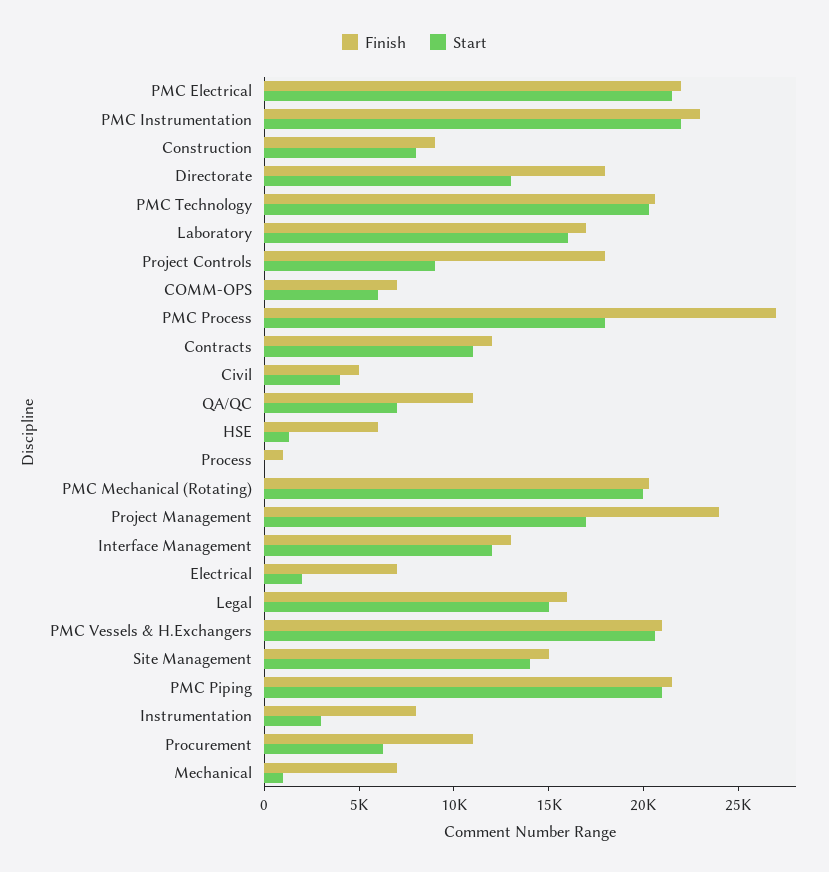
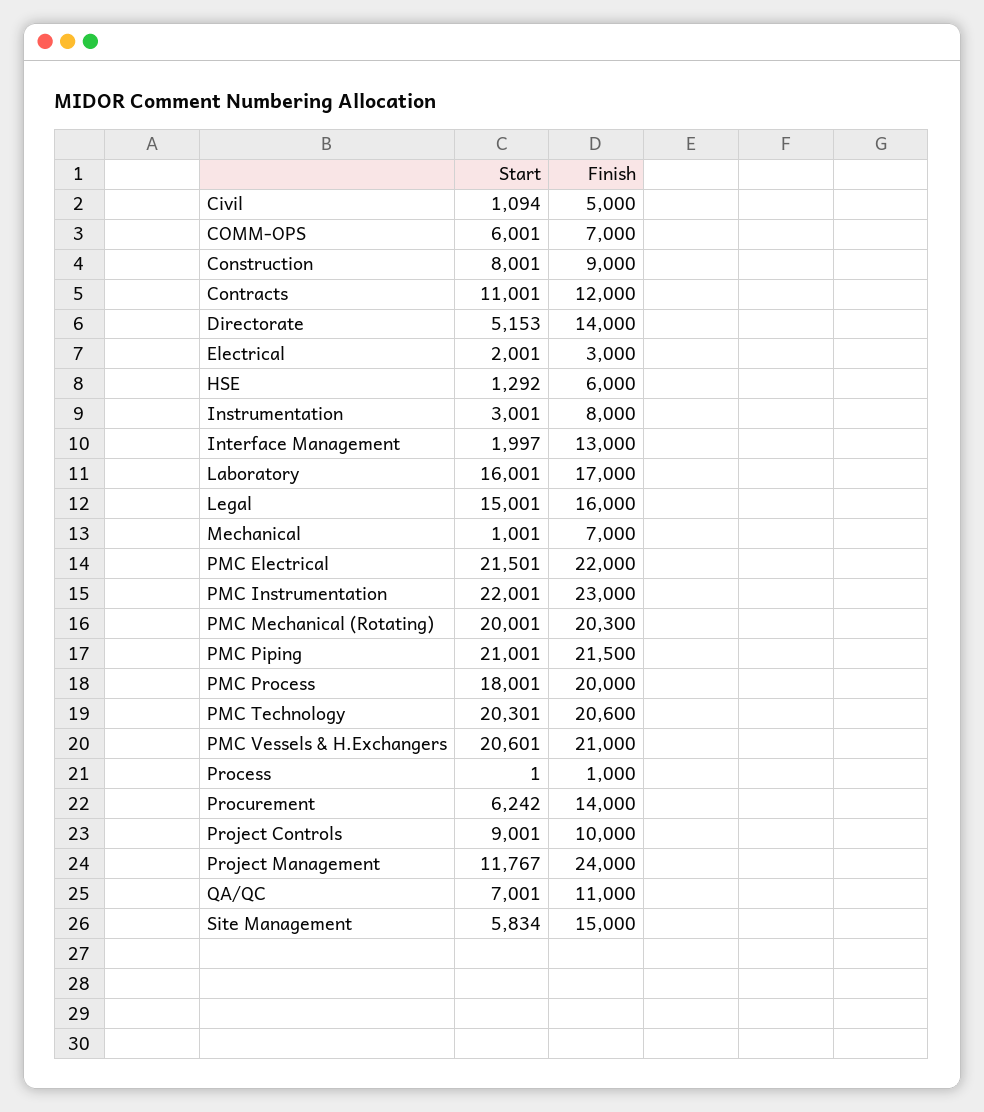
  {
    "Finish": {
      "PMC Electrical": 22000,
      "PMC Instrumentation": 23000,
      "Construction": 9000,
-     "Directorate": 18000,
+     "Directorate": 14000,
      "PMC Technology": 20600,
      "Laboratory": 17000,
-     "Project Controls": 18000,
+     "Project Controls": 10000,
      "COMM-OPS": 7000,
-     "PMC Process": 27000,
+     "PMC Process": 20000,
      "Contracts": 12000,
      "Civil": 5000,
      "QA/QC": 11000,
      "HSE": 6000,
      "Process": 1000,
      "PMC Mechanical (Rotating)": 20300,
      "Project Management": 24000,
      "Interface Management": 13000,
-     "Electrical": 7000,
+     "Electrical": 3000,
      "Legal": 16000,
      "PMC Vessels & H.Exchangers": 21000,
      "Site Management": 15000,
      "PMC Piping": 21500,
      "Instrumentation": 8000,
-     "Procurement": 11000,
+     "Procurement": 14000,
      "Mechanical": 7000
    },
    "Start": {
      "PMC Electrical": 21501,
      "PMC Instrumentation": 22001,
      "Construction": 8001,
-     "Directorate": 13000,
+     "Directorate": 5153,
      "PMC Technology": 20301,
      "Laboratory": 16001,
      "Project Controls": 9001,
      "COMM-OPS": 6001,
      "PMC Process": 18001,
      "Contracts": 11001,
-     "Civil": 4000,
+     "Civil": 1094,
      "QA/QC": 7001,
      "HSE": 1292,
      "Process": 1,
      "PMC Mechanical (Rotating)": 20001,
-     "Project Management": 17000,
+     "Project Management": 11767,
-     "Interface Management": 12000,
+     "Interface Management": 1997,
      "Electrical": 2001,
      "Legal": 15001,
      "PMC Vessels & H.Exchangers": 20601,
-     "Site Management": 14000,
+     "Site Management": 5834,
      "PMC Piping": 21001,
      "Instrumentation": 3001,
      "Procurement": 6242,
      "Mechanical": 1001
    }
  }

